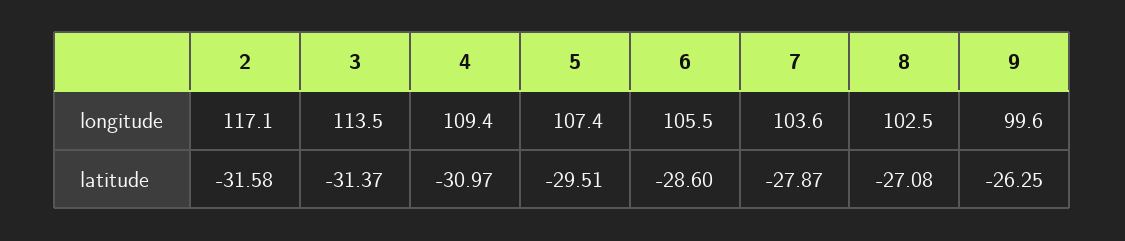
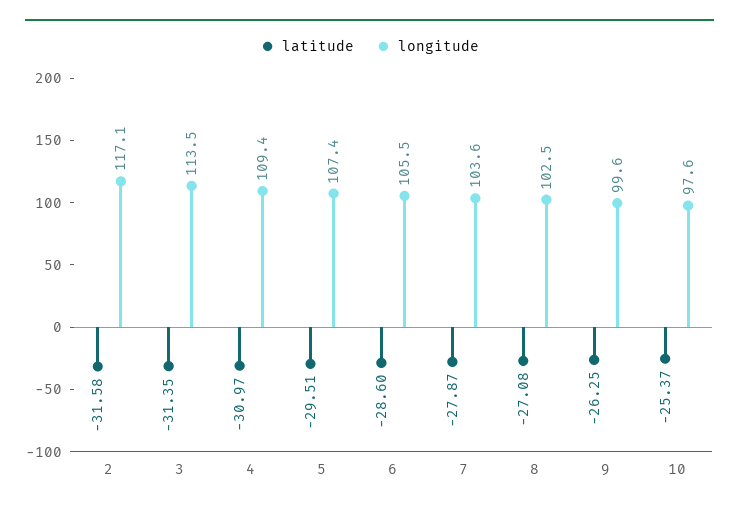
  {
    "longitude": {
      "2": 117.1,
      "3": 113.5,
      "4": 109.4,
      "5": 107.4,
      "6": 105.5,
      "7": 103.6,
      "8": 102.5,
-     "9": 99.6
+     "9": 99.6,
+     "10": 97.6
    },
    "latitude": {
      "2": -31.58,
-     "3": -31.37,
+     "3": -31.35,
      "4": -30.97,
      "5": -29.51,
      "6": -28.6,
      "7": -27.87,
      "8": -27.08,
-     "9": -26.25
+     "9": -26.25,
+     "10": -25.37
    }
  }

